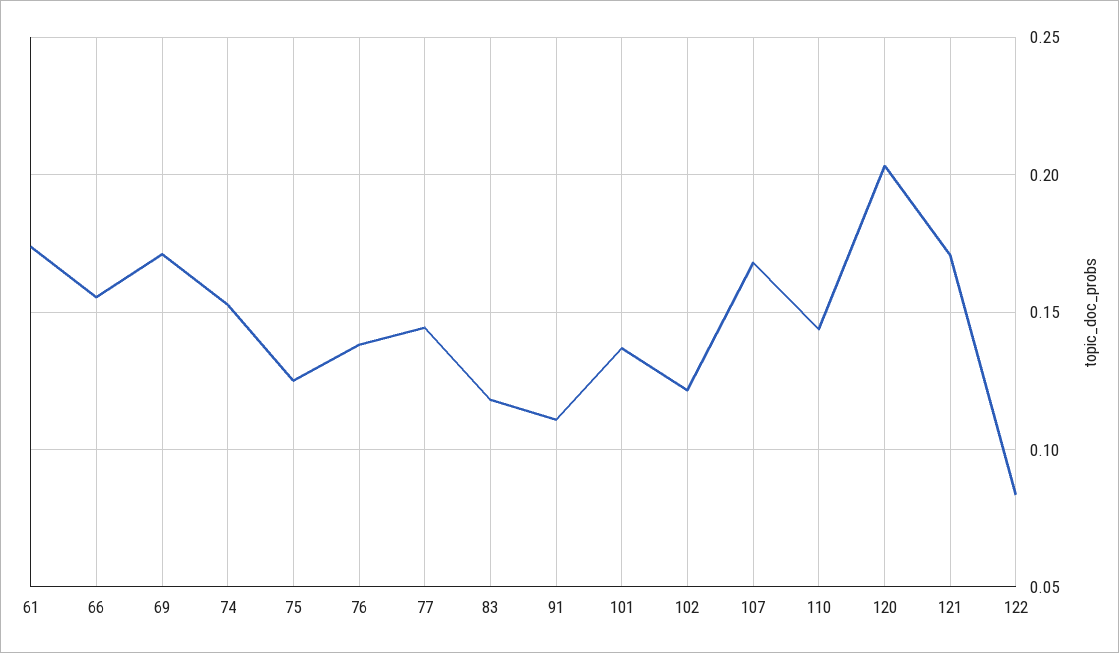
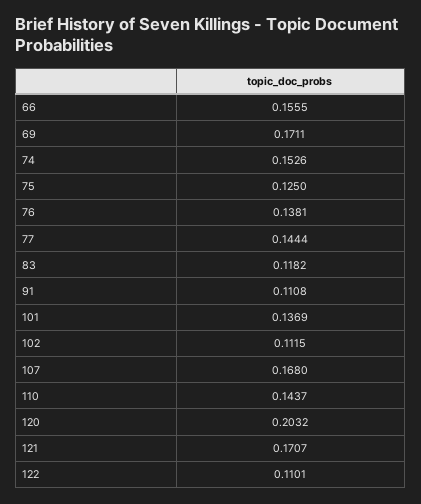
  {
-   "61": 0.175,
    "66": 0.1555,
    "69": 0.1711,
    "74": 0.1526,
    "75": 0.125,
    "76": 0.1381,
    "77": 0.1444,
    "83": 0.1182,
    "91": 0.1108,
    "101": 0.1369,
-   "102": 0.12,
+   "102": 0.1115,
    "107": 0.168,
    "110": 0.1437,
    "120": 0.2032,
    "121": 0.1707,
-   "122": 0.085
+   "122": 0.1101
  }

